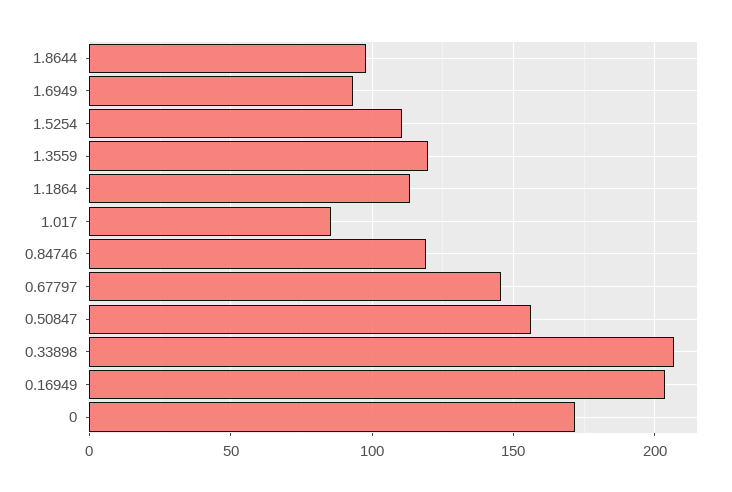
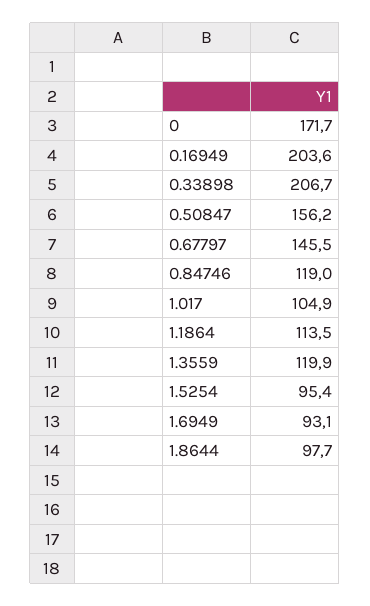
  {
    "1.8644": 97.7,
    "1.6949": 93.1,
-   "1.5254": 110,
+   "1.5254": 95.4,
    "1.3559": 119.9,
    "1.1864": 113.5,
-   "1.017": 85,
+   "1.017": 104.9,
    "0.84746": 119,
    "0.67797": 145.5,
    "0.50847": 156.2,
    "0.33898": 206.7,
    "0.16949": 203.6,
    "0": 171.7
  }

